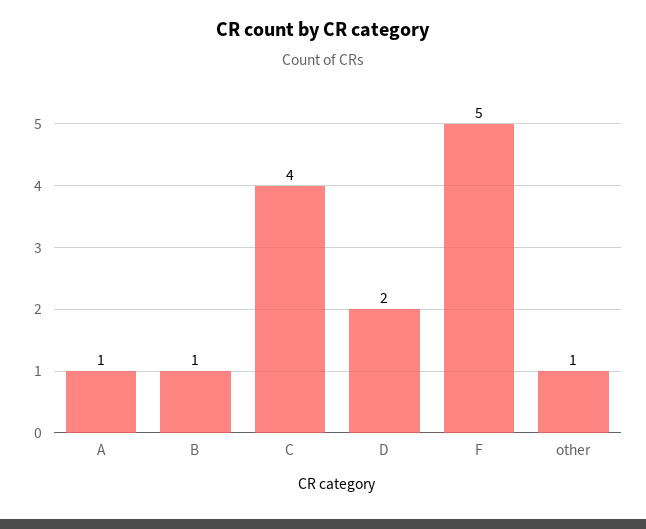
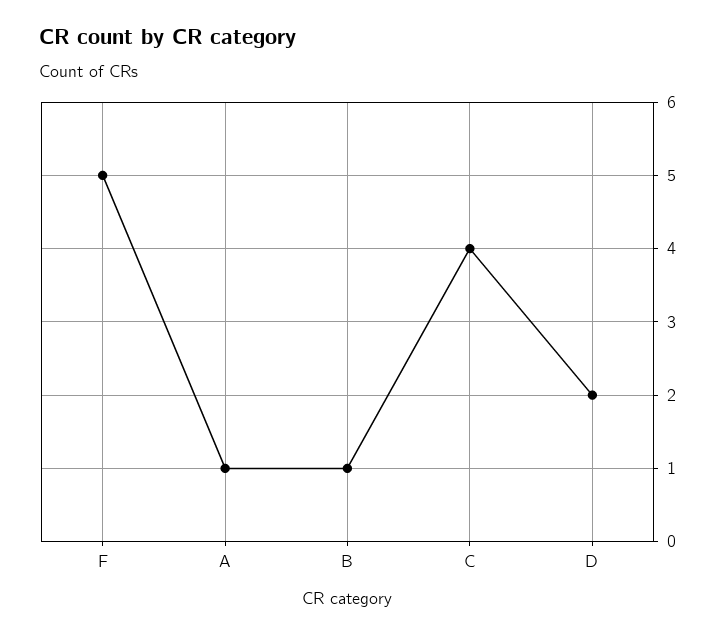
  {
    "A": 1,
    "B": 1,
    "C": 4,
    "D": 2,
-   "F": 5,
+   "F": 5
-   "other": 1
  }

